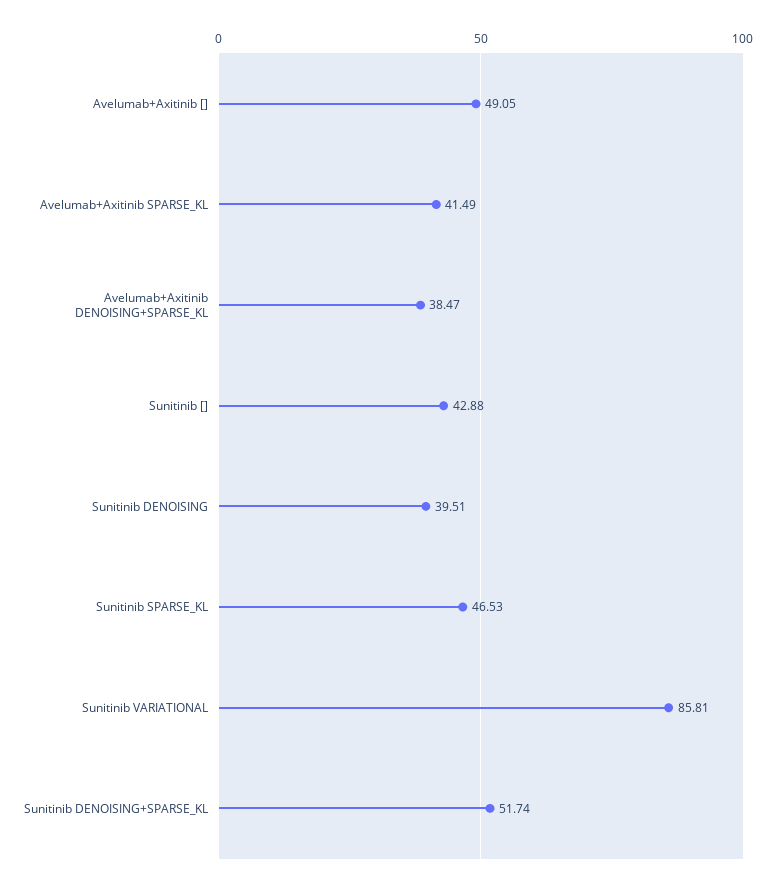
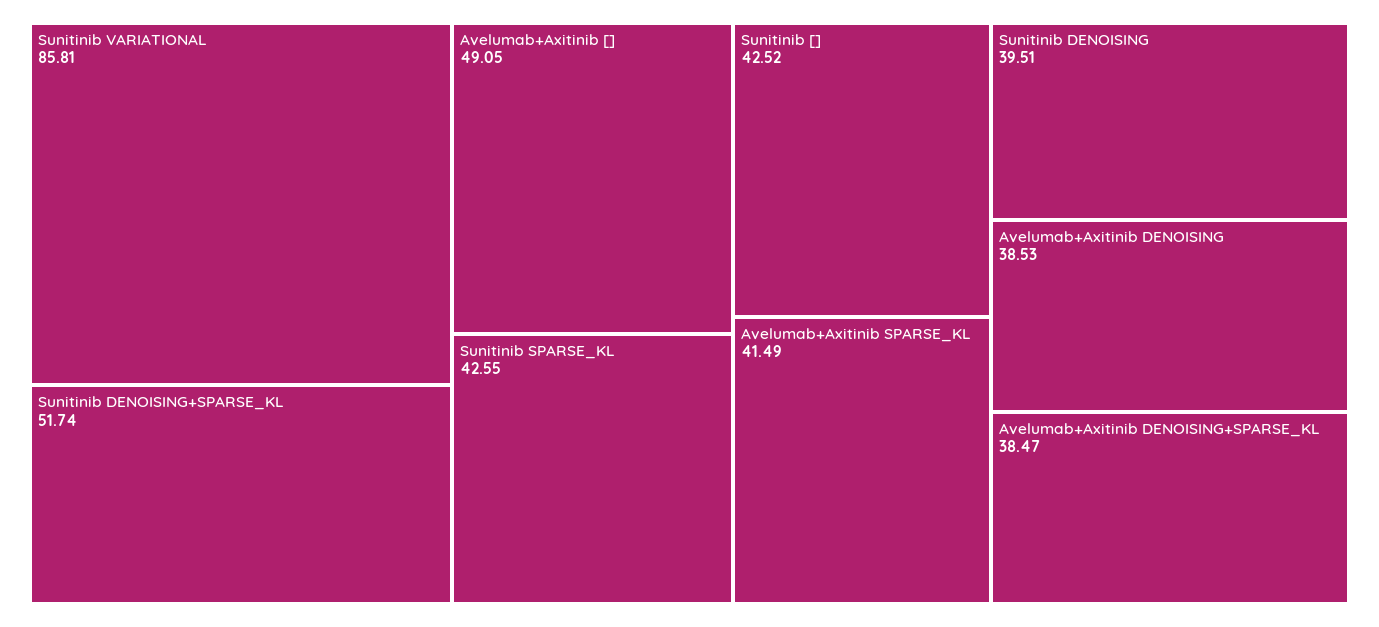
  {
    "Avelumab+Axitinib []": 49.05,
    "Avelumab+Axitinib SPARSE_KL": 41.49,
    "Avelumab+Axitinib DENOISING+SPARSE_KL": 38.47,
-   "Sunitinib []": 42.88,
+   "Sunitinib []": 42.52,
    "Sunitinib DENOISING": 39.51,
-   "Sunitinib SPARSE_KL": 46.53,
+   "Sunitinib SPARSE_KL": 42.55,
    "Sunitinib VARIATIONAL": 85.81,
-   "Sunitinib DENOISING+SPARSE_KL": 51.74
+   "Sunitinib DENOISING+SPARSE_KL": 51.74,
+   "Avelumab+Axitinib DENOISING": 38.53
  }

